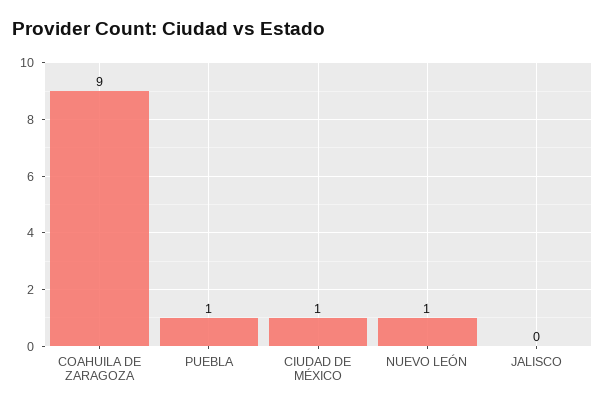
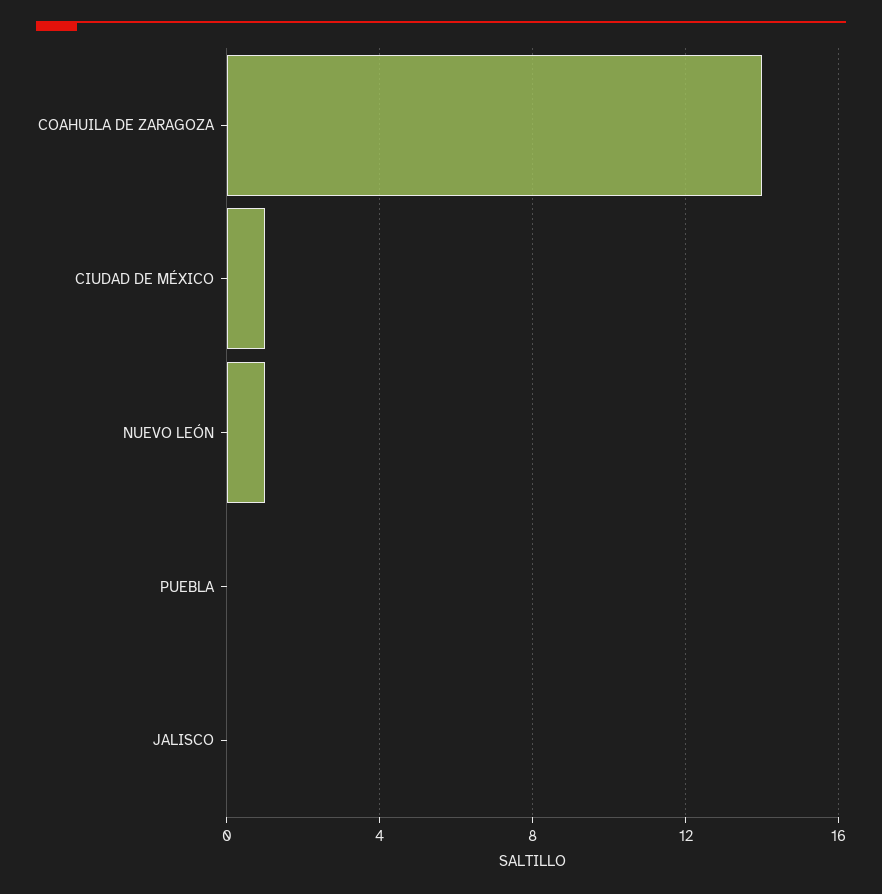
  {
-   "COAHUILA DE ZARAGOZA": 9,
+   "COAHUILA DE ZARAGOZA": 14,
-   "PUEBLA": 1,
+   "PUEBLA": 0,
    "CIUDAD DE MÉXICO": 1,
    "NUEVO LEÓN": 1,
    "JALISCO": 0
  }

